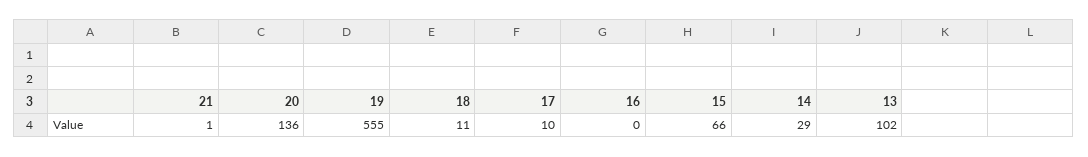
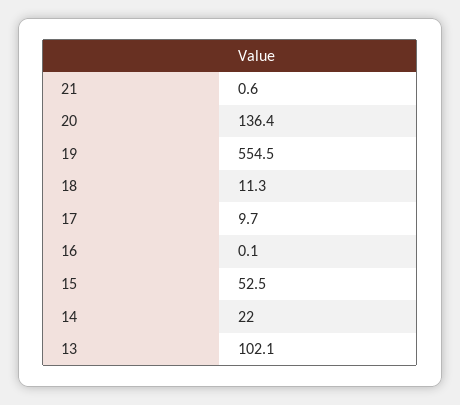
  {
    "21": 0.6,
    "20": 136.4,
    "19": 554.5,
    "18": 11.3,
    "17": 9.7,
    "16": 0.1,
-   "15": 66,
+   "15": 52.5,
-   "14": 29,
+   "14": 22,
    "13": 102.1
  }

